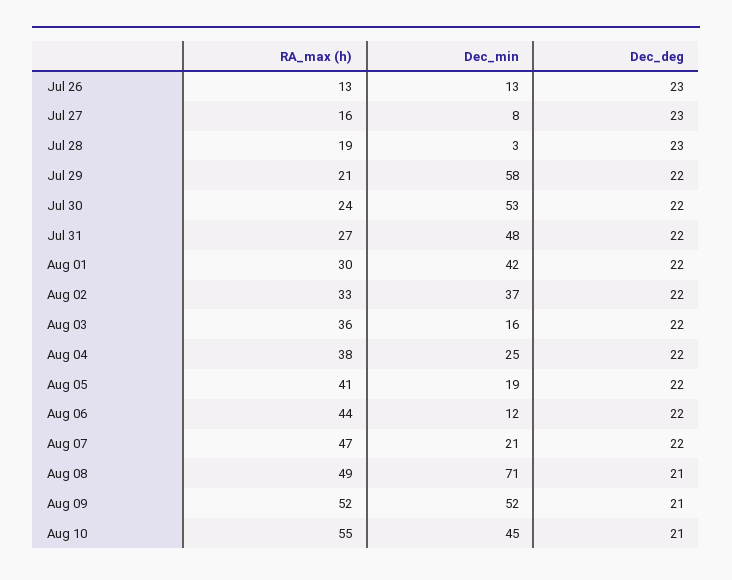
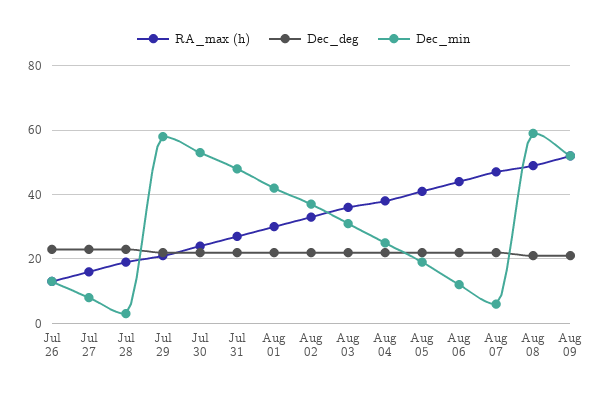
  {
    "RA_max (h)": {
      "Jul 26": 13,
      "Jul 27": 16,
      "Jul 28": 19,
      "Jul 29": 21,
      "Jul 30": 24,
      "Jul 31": 27,
      "Aug 01": 30,
      "Aug 02": 33,
      "Aug 03": 36,
      "Aug 04": 38,
      "Aug 05": 41,
      "Aug 06": 44,
      "Aug 07": 47,
      "Aug 08": 49,
-     "Aug 09": 52,
+     "Aug 09": 52
-     "Aug 10": 55
    },
    "Dec_min": {
      "Jul 26": 13,
      "Jul 27": 8,
      "Jul 28": 3,
      "Jul 29": 58,
      "Jul 30": 53,
      "Jul 31": 48,
      "Aug 01": 42,
      "Aug 02": 37,
-     "Aug 03": 16,
+     "Aug 03": 30,
      "Aug 04": 25,
      "Aug 05": 19,
      "Aug 06": 12,
-     "Aug 07": 21,
+     "Aug 07": 5,
-     "Aug 08": 71,
+     "Aug 08": 60,
-     "Aug 09": 52,
+     "Aug 09": 52
-     "Aug 10": 45
    },
    "Dec_deg": {
      "Jul 26": 23,
      "Jul 27": 23,
      "Jul 28": 23,
      "Jul 29": 22,
      "Jul 30": 22,
      "Jul 31": 22,
      "Aug 01": 22,
      "Aug 02": 22,
      "Aug 03": 22,
      "Aug 04": 22,
      "Aug 05": 22,
      "Aug 06": 22,
      "Aug 07": 22,
      "Aug 08": 21,
-     "Aug 09": 21,
+     "Aug 09": 21
-     "Aug 10": 21
    }
  }

